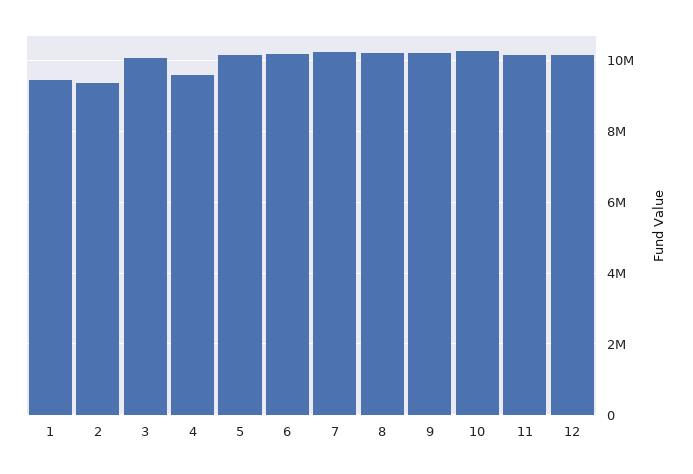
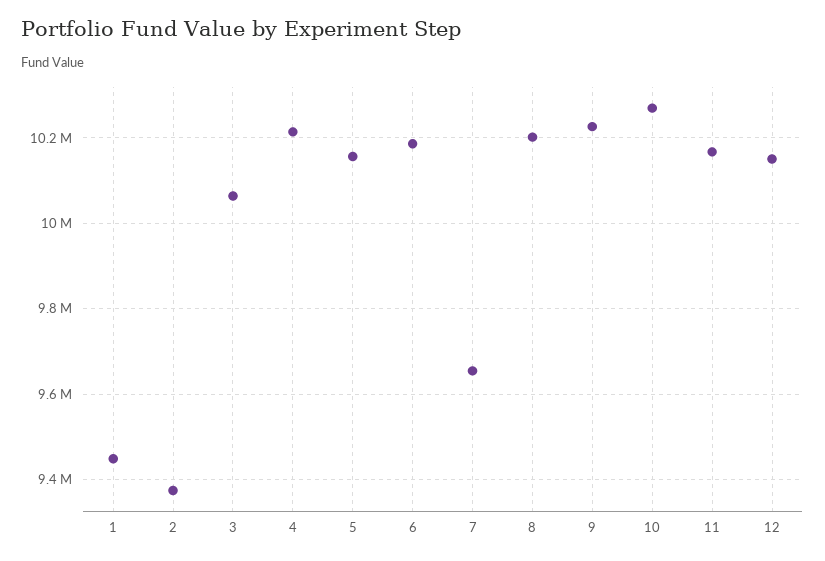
  {
    "1": 9440000,
    "2": 9380000,
    "3": 10060000,
-   "4": 9600000,
+   "4": 10220000,
    "5": 10160000,
    "6": 10180000,
-   "7": 10200000,
+   "7": 9660000,
    "8": 10200000,
    "9": 10220000,
    "10": 10260000,
    "11": 10160000,
    "12": 10160000
  }

